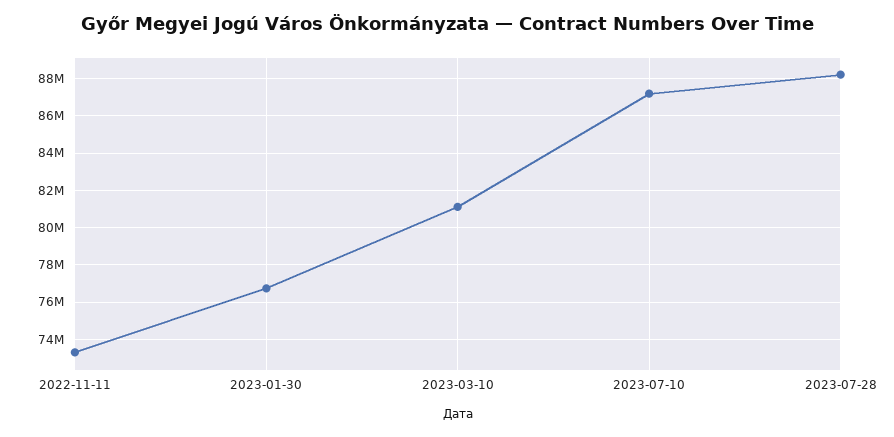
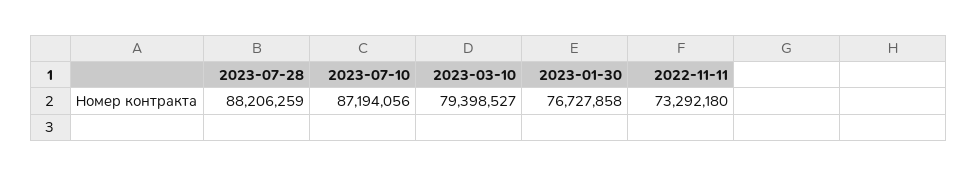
  {
    "2022-11-11": 73292180,
    "2023-01-30": 76727858,
-   "2023-03-10": 81000000,
+   "2023-03-10": 79398527,
    "2023-07-10": 87194056,
    "2023-07-28": 88206259
  }

